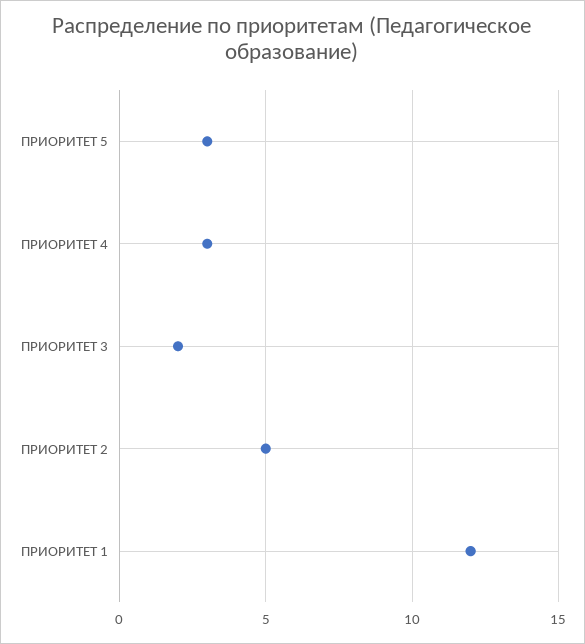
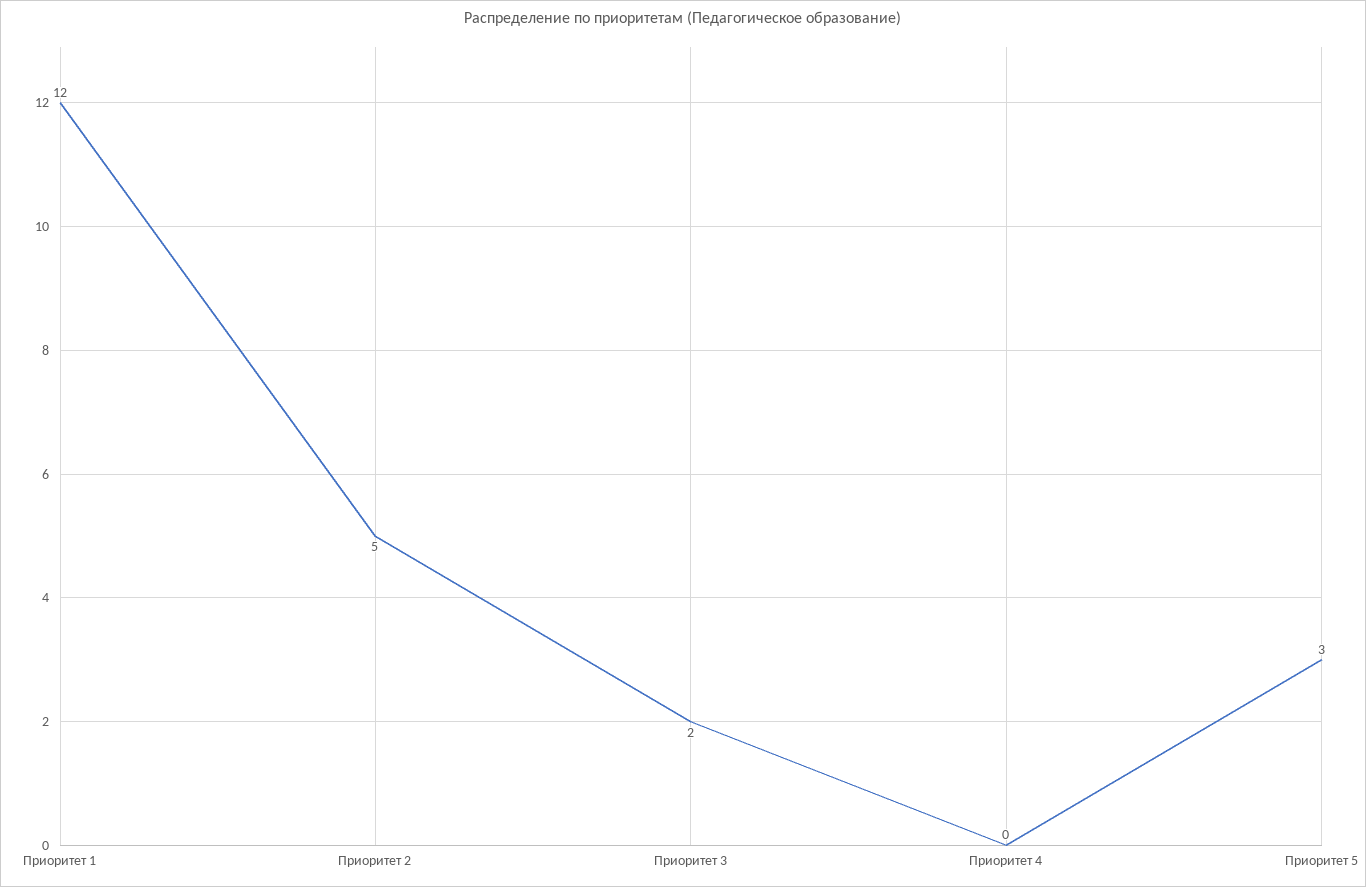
  {
    "ПРИОРИТЕТ 5": 3,
-   "ПРИОРИТЕТ 4": 3,
+   "ПРИОРИТЕТ 4": 0,
    "ПРИОРИТЕТ 3": 2,
    "ПРИОРИТЕТ 2": 5,
    "ПРИОРИТЕТ 1": 12
  }

